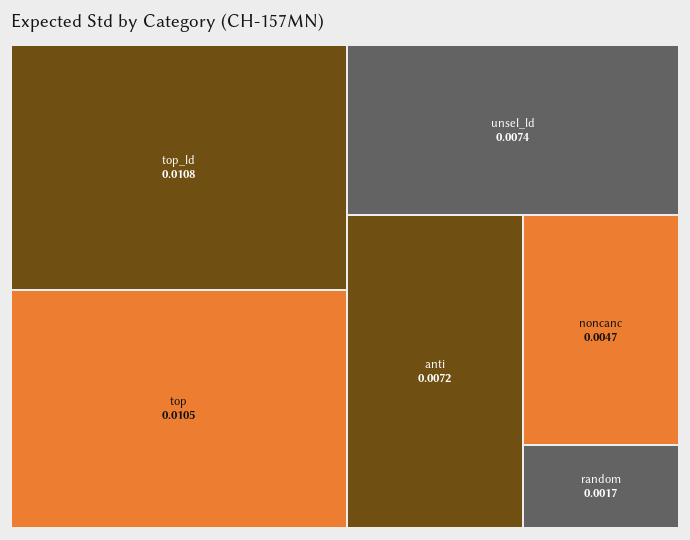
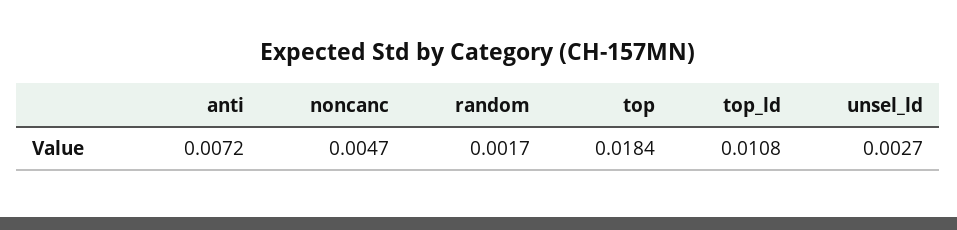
  {
    "top_ld": 0.0108,
-   "top": 0.0105,
+   "top": 0.0184,
-   "unsel_ld": 0.0074,
+   "unsel_ld": 0.0027,
    "anti": 0.0072,
    "noncanc": 0.0047,
    "random": 0.0017
  }

